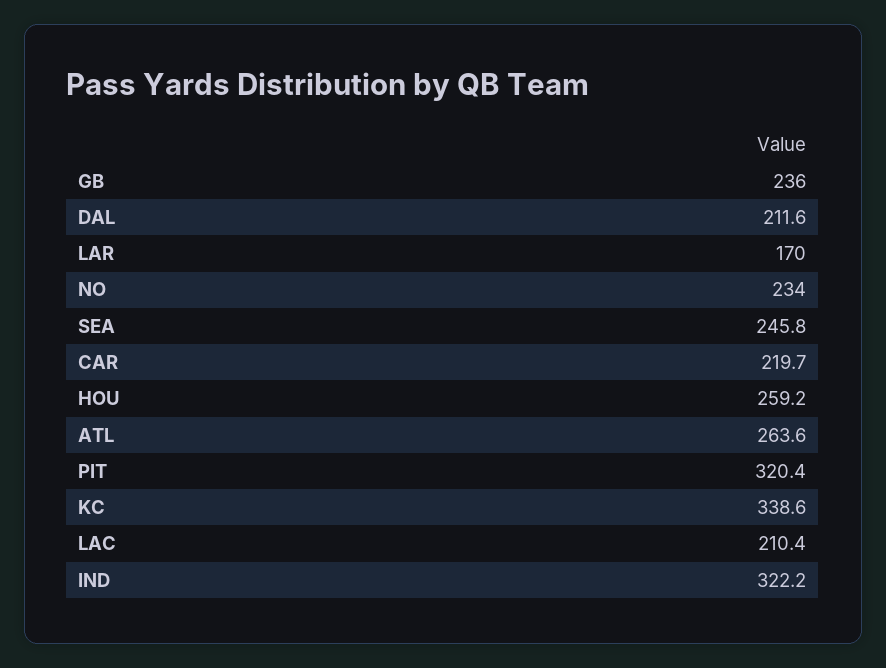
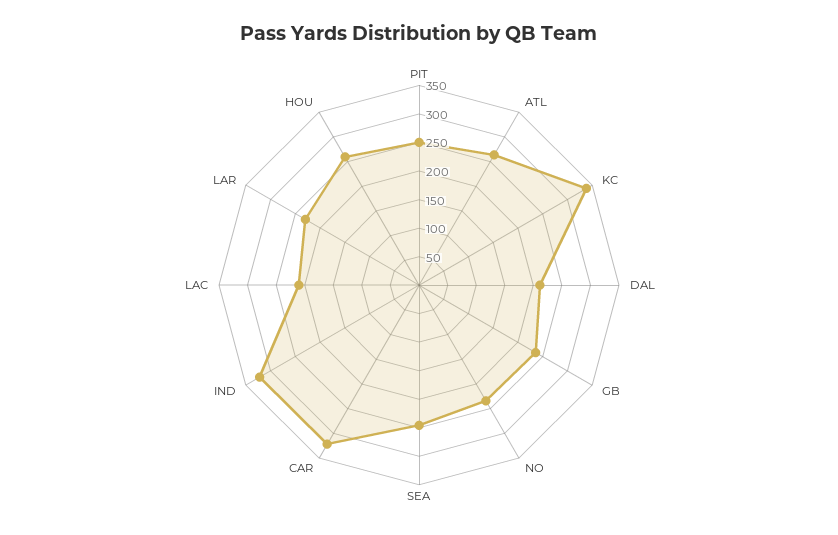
  {
    "GB": 236,
    "DAL": 211.6,
-   "LAR": 170,
+   "LAR": 225,
    "NO": 234,
    "SEA": 245.8,
-   "CAR": 219.7,
+   "CAR": 325,
    "HOU": 259.2,
    "ATL": 263.6,
-   "PIT": 320.4,
+   "PIT": 250,
    "KC": 338.6,
    "LAC": 210.4,
    "IND": 322.2
  }

